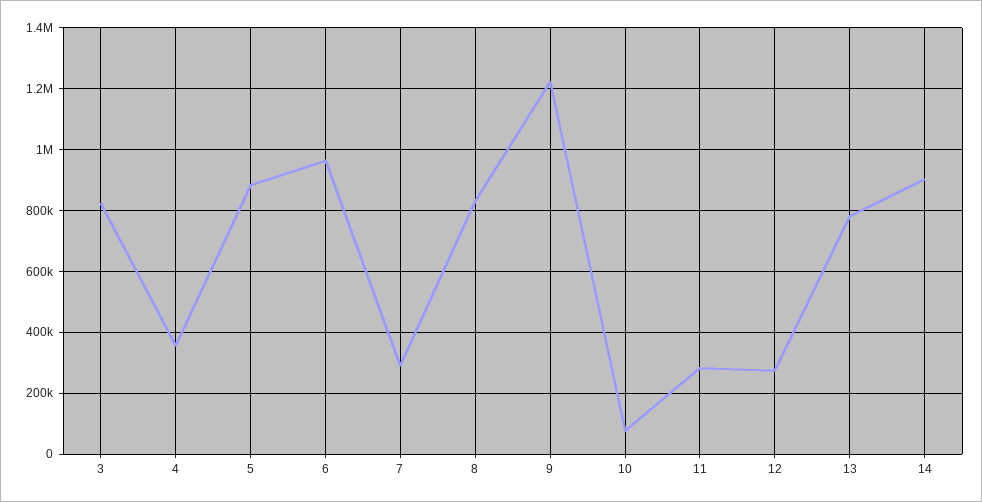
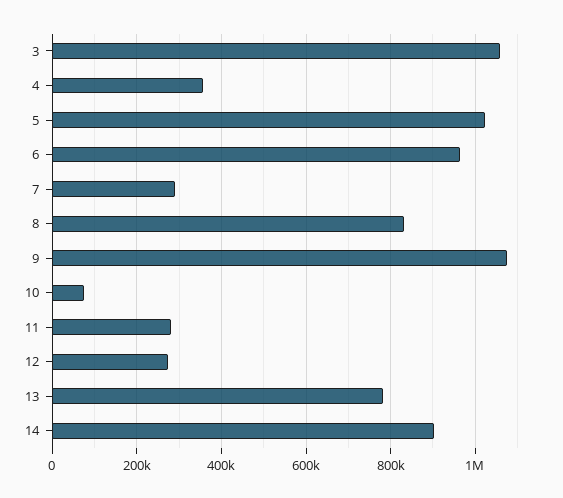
  {
-   "3": 820000,
+   "3": 1060000,
    "4": 360000,
-   "5": 880000,
+   "5": 1020000,
    "6": 960000,
    "7": 300000,
    "8": 840000,
-   "9": 1220000,
+   "9": 1080000,
    "10": 80000,
    "11": 280000,
    "12": 280000,
    "13": 780000,
    "14": 900000
  }

